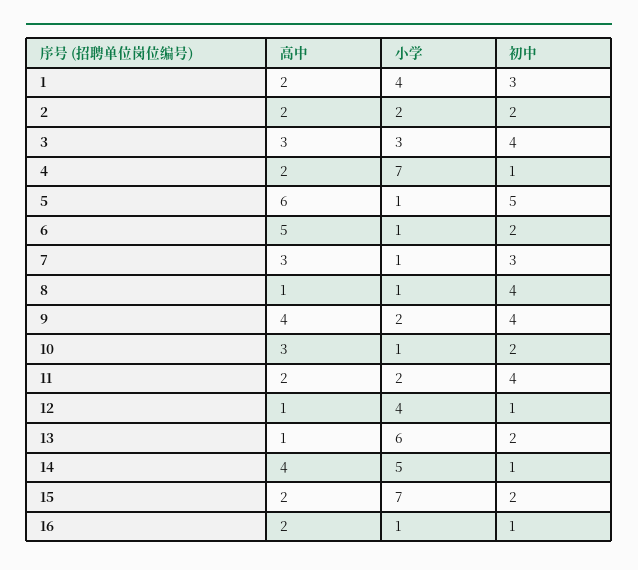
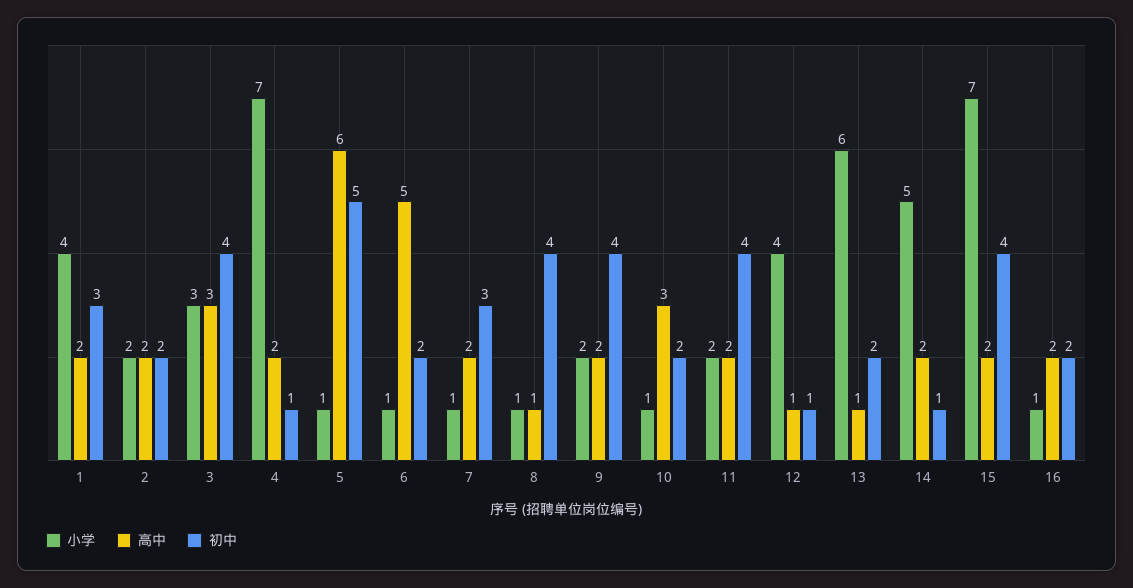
  {
    "高中": {
      "1": 2,
      "2": 2,
      "3": 3,
      "4": 2,
      "5": 6,
      "6": 5,
-     "7": 3,
+     "7": 2,
      "8": 1,
-     "9": 4,
+     "9": 2,
      "10": 3,
      "11": 2,
      "12": 1,
      "13": 1,
-     "14": 4,
+     "14": 2,
      "15": 2,
      "16": 2
    },
    "小学": {
      "1": 4,
      "2": 2,
      "3": 3,
      "4": 7,
      "5": 1,
      "6": 1,
      "7": 1,
      "8": 1,
      "9": 2,
      "10": 1,
      "11": 2,
      "12": 4,
      "13": 6,
      "14": 5,
      "15": 7,
      "16": 1
    },
    "初中": {
      "1": 3,
      "2": 2,
      "3": 4,
      "4": 1,
      "5": 5,
      "6": 2,
      "7": 3,
      "8": 4,
      "9": 4,
      "10": 2,
      "11": 4,
      "12": 1,
      "13": 2,
      "14": 1,
-     "15": 2,
+     "15": 4,
-     "16": 1
+     "16": 2
    }
  }

